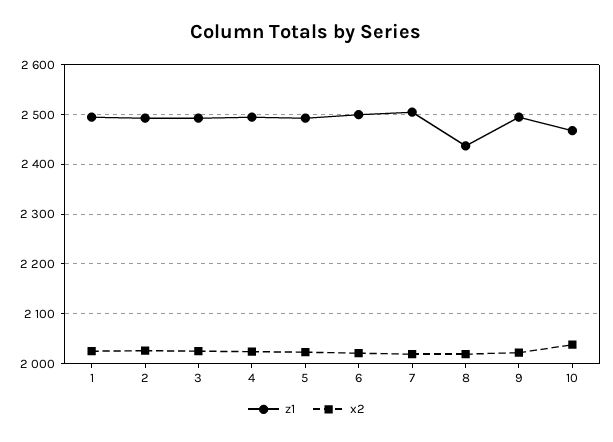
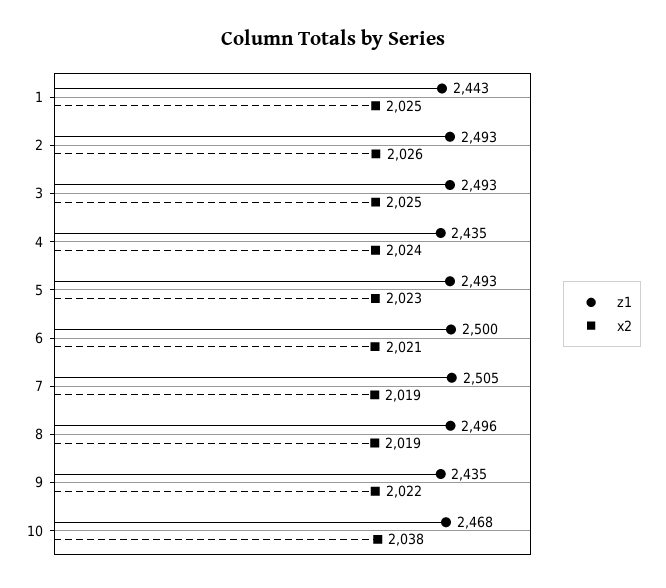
  {
    "z1": {
-     "1": 2500,
+     "1": 2443,
      "2": 2493,
      "3": 2493,
-     "4": 2500,
+     "4": 2435,
      "5": 2493,
      "6": 2500,
      "7": 2505,
-     "8": 2440,
+     "8": 2496,
-     "9": 2500,
+     "9": 2435,
      "10": 2468
    },
    "x2": {
      "1": 2025,
      "2": 2026,
      "3": 2025,
      "4": 2024,
      "5": 2023,
      "6": 2021,
      "7": 2019,
      "8": 2019,
      "9": 2022,
      "10": 2038
    }
  }

